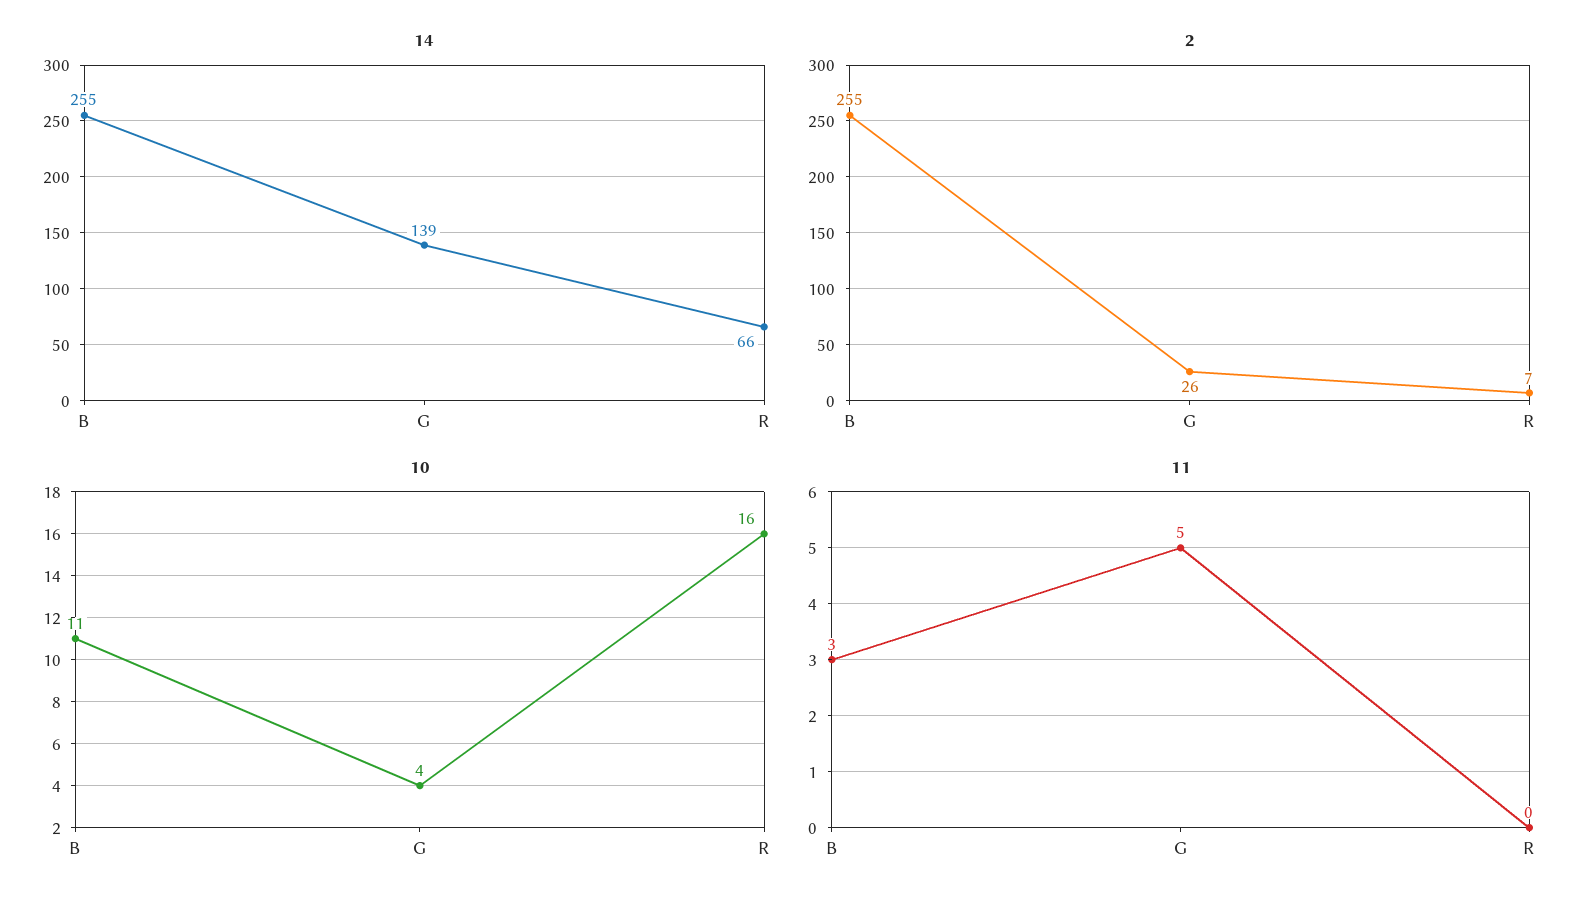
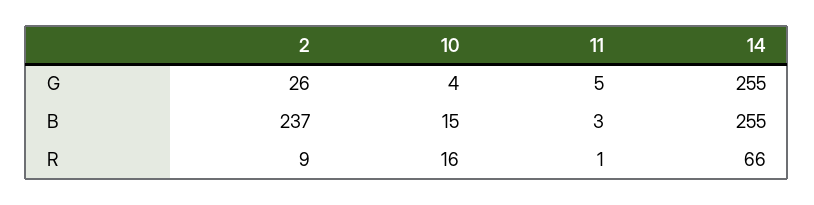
  {
    "14": {
      "B": 255,
-     "G": 139,
+     "G": 255,
      "R": 66
    },
    "2": {
-     "B": 255,
+     "B": 237,
      "G": 26,
-     "R": 7
+     "R": 9
    },
    "10": {
-     "B": 11,
+     "B": 15,
      "G": 4,
      "R": 16
    },
    "11": {
      "B": 3,
      "G": 5,
-     "R": 0
+     "R": 1
    }
  }

